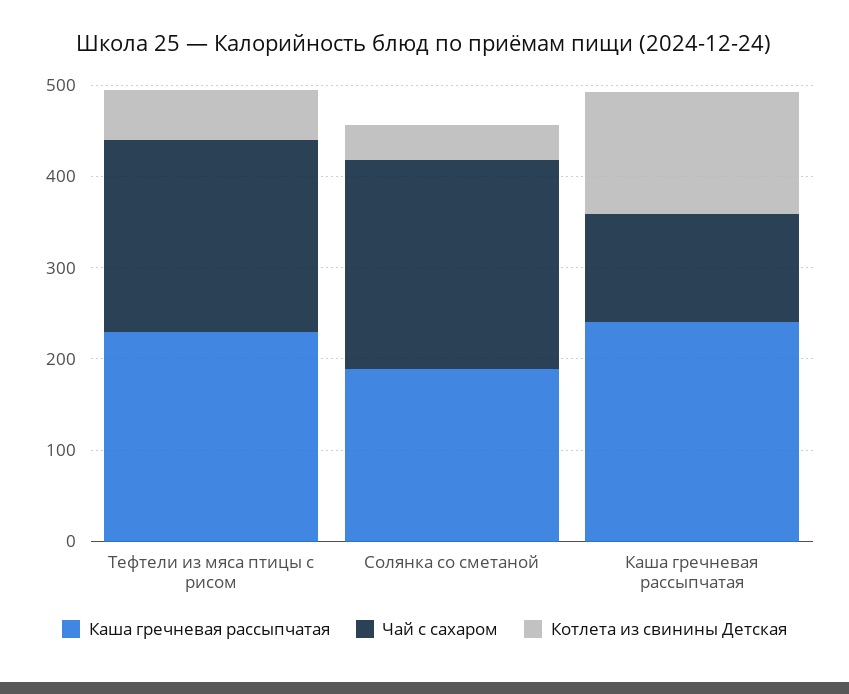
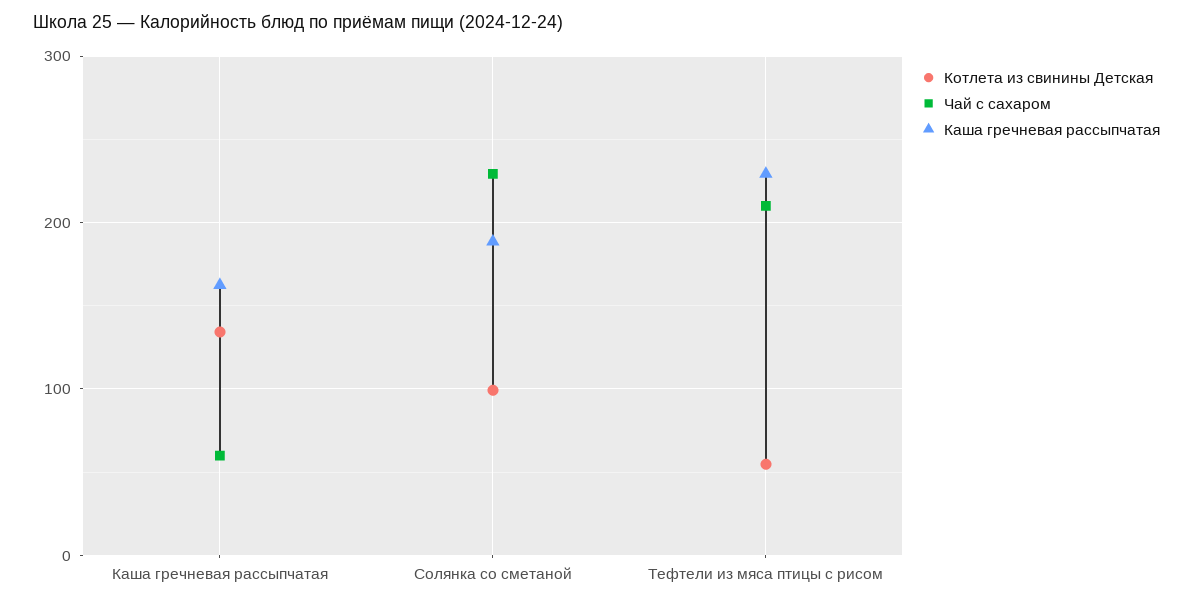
  {
    "Каша гречневая рассыпчатая": {
      "Тефтели из мяса птицы с рисом": 230,
      "Солянка со сметаной": 190,
-     "Каша гречневая рассыпчатая": 240
+     "Каша гречневая рассыпчатая": 160
    },
    "Чай с сахаром": {
      "Тефтели из мяса птицы с рисом": 210,
      "Солянка со сметаной": 230,
-     "Каша гречневая рассыпчатая": 120
+     "Каша гречневая рассыпчатая": 60
    },
    "Котлета из свинины Детская": {
      "Тефтели из мяса птицы с рисом": 50,
-     "Солянка со сметаной": 40,
+     "Солянка со сметаной": 100,
      "Каша гречневая рассыпчатая": 130
    }
  }

